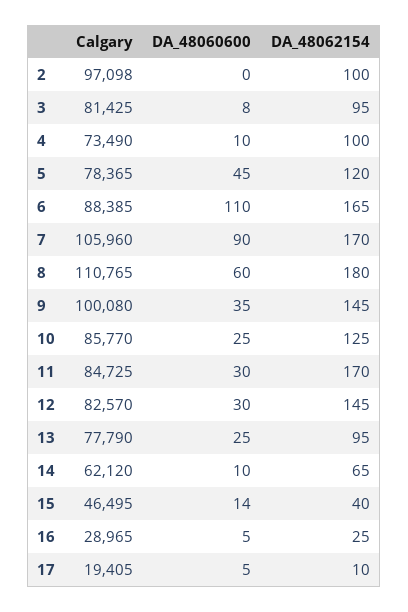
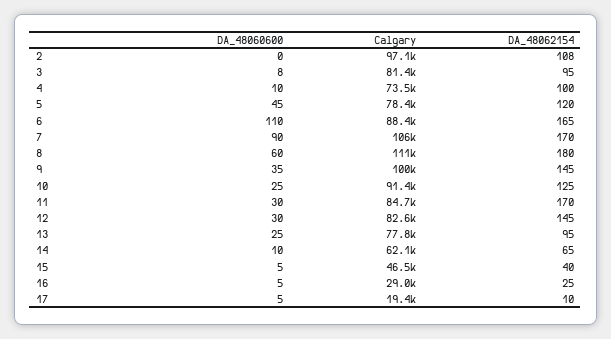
  {
    "Calgary": {
      "2": 97098,
      "3": 81425,
      "4": 73490,
      "5": 78365,
      "6": 88385,
      "7": 105960,
      "8": 110765,
      "9": 100080,
-     "10": 85770,
+     "10": 91400,
      "11": 84725,
      "12": 82570,
      "13": 77790,
      "14": 62120,
      "15": 46495,
      "16": 28965,
      "17": 19405
    },
    "DA_48060600": {
      "2": 0,
      "3": 8,
      "4": 10,
      "5": 45,
      "6": 110,
      "7": 90,
      "8": 60,
      "9": 35,
      "10": 25,
      "11": 30,
      "12": 30,
      "13": 25,
      "14": 10,
-     "15": 14,
+     "15": 5,
      "16": 5,
      "17": 5
    },
    "DA_48062154": {
-     "2": 100,
+     "2": 108,
      "3": 95,
      "4": 100,
      "5": 120,
      "6": 165,
      "7": 170,
      "8": 180,
      "9": 145,
      "10": 125,
      "11": 170,
      "12": 145,
      "13": 95,
      "14": 65,
      "15": 40,
      "16": 25,
      "17": 10
    }
  }

